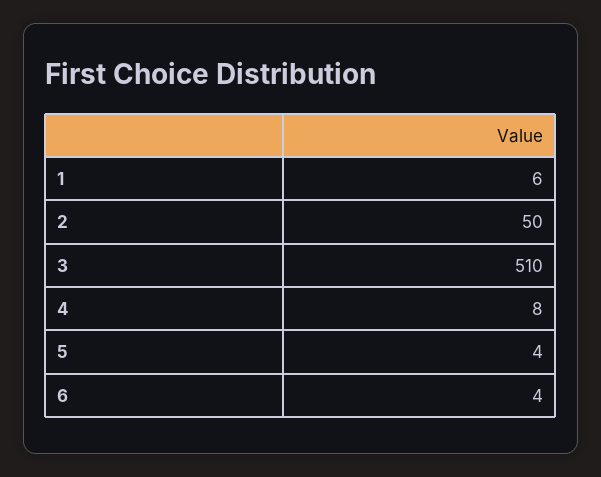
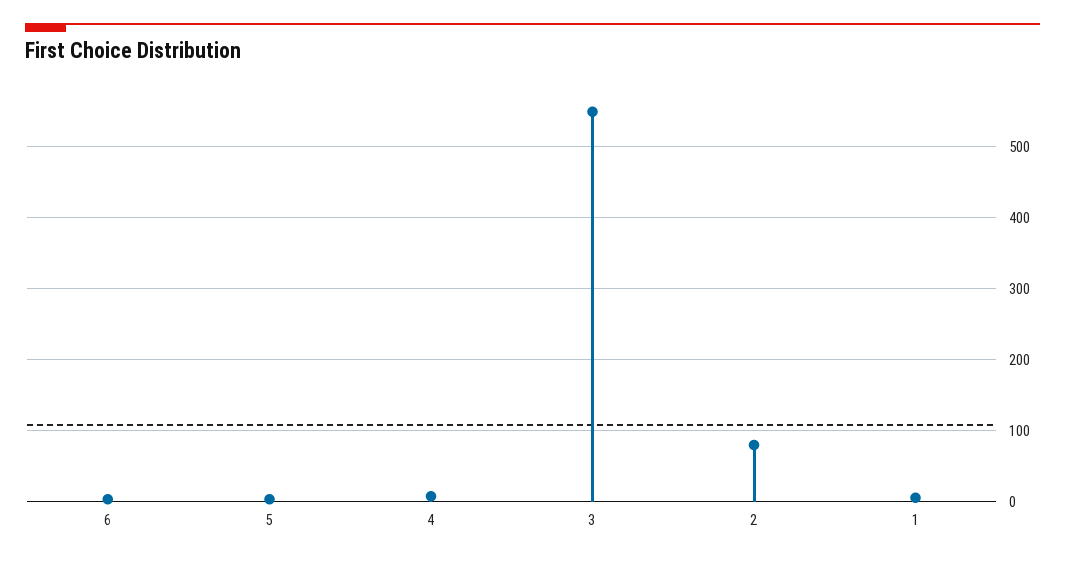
  {
    "1": 6,
-   "2": 50,
+   "2": 80,
-   "3": 510,
+   "3": 550,
    "4": 8,
    "5": 4,
    "6": 4
  }

